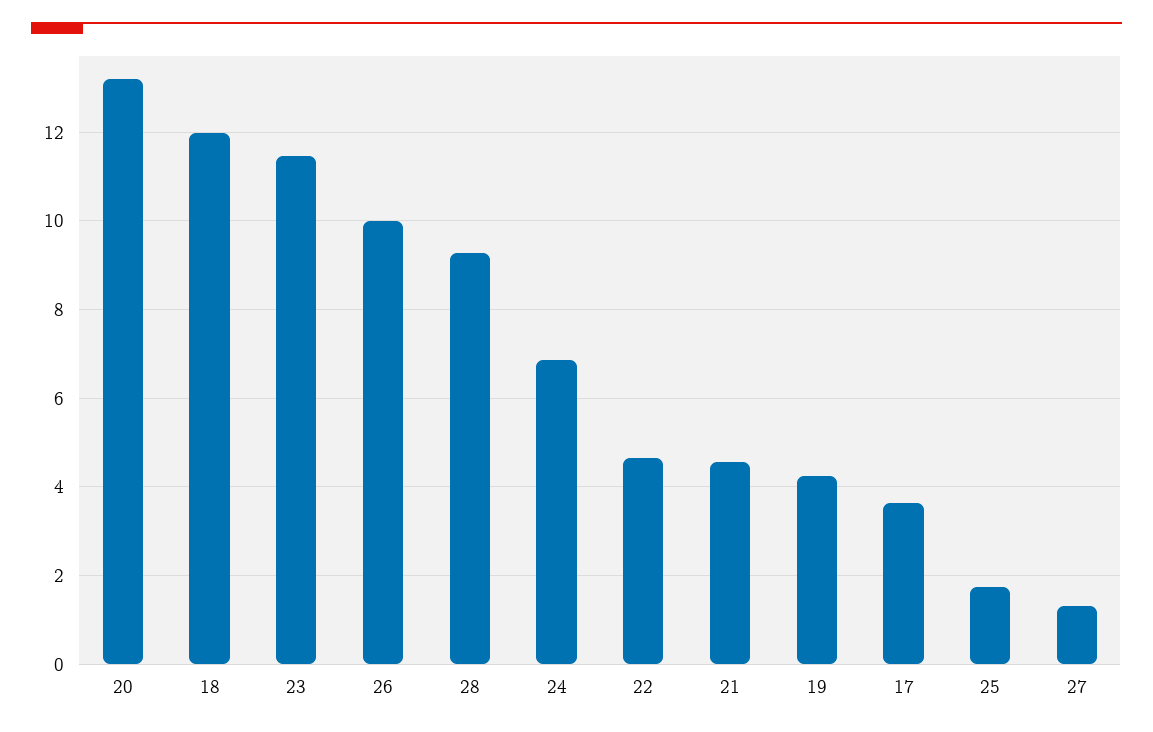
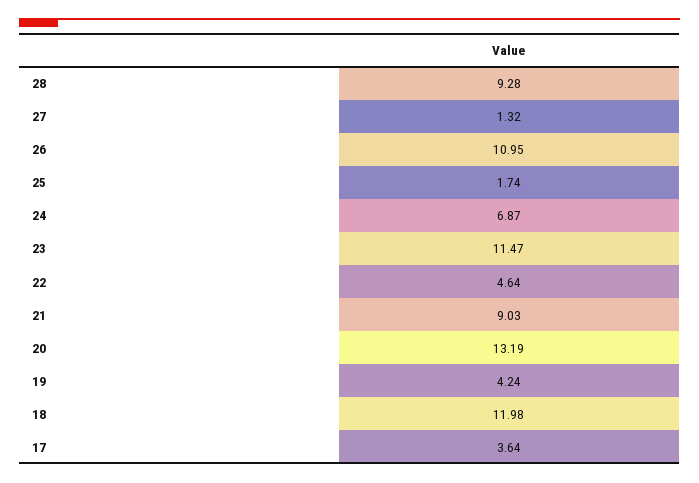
  {
    "20": 13.19,
    "18": 11.98,
    "23": 11.47,
-   "26": 10,
+   "26": 10.95,
    "28": 9.28,
    "24": 6.87,
    "22": 4.64,
-   "21": 4.6,
+   "21": 9.03,
    "19": 4.24,
    "17": 3.64,
    "25": 1.74,
    "27": 1.32
  }

